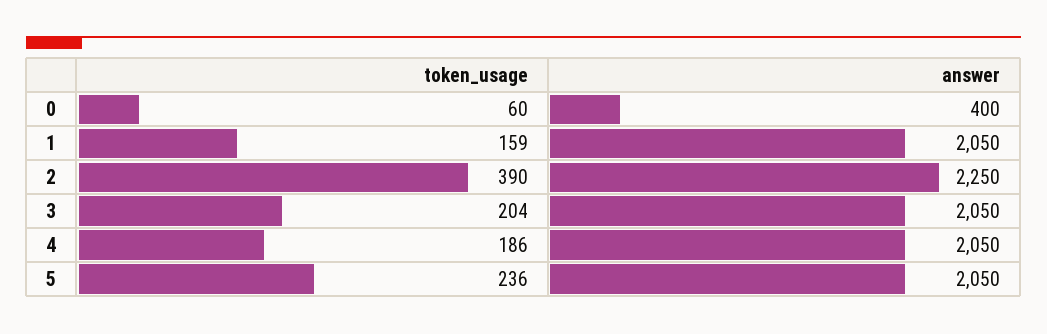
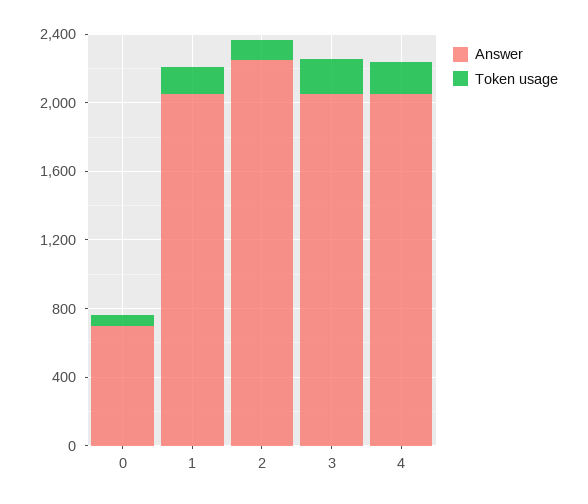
  {
    "token_usage": {
      "0": 60,
      "1": 159,
-     "2": 390,
+     "2": 100,
      "3": 204,
-     "4": 186,
+     "4": 186
-     "5": 236
    },
    "answer": {
-     "0": 400,
+     "0": 700,
      "1": 2050,
      "2": 2250,
      "3": 2050,
-     "4": 2050,
+     "4": 2050
-     "5": 2050
    }
  }

